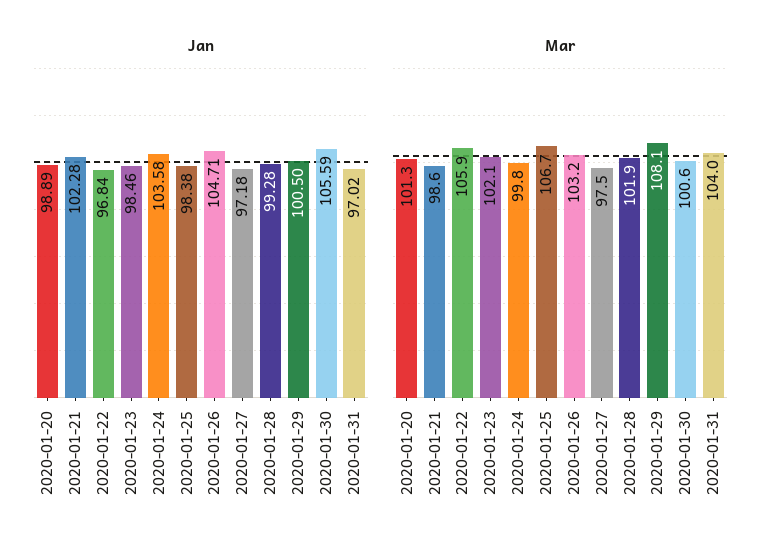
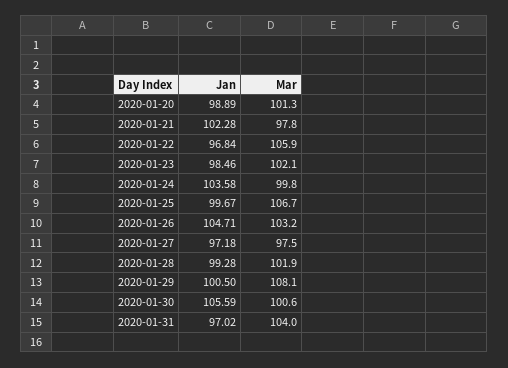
  {
    "Jan": {
      "2020-01-20": 98.89,
      "2020-01-21": 102.28,
      "2020-01-22": 96.84,
      "2020-01-23": 98.46,
      "2020-01-24": 103.58,
-     "2020-01-25": 98.38,
+     "2020-01-25": 99.67,
      "2020-01-26": 104.71,
      "2020-01-27": 97.18,
      "2020-01-28": 99.28,
      "2020-01-29": 100.5,
      "2020-01-30": 105.59,
      "2020-01-31": 97.02
    },
    "Mar": {
      "2020-01-20": 101.3,
-     "2020-01-21": 98.6,
+     "2020-01-21": 97.8,
      "2020-01-22": 105.9,
      "2020-01-23": 102.1,
      "2020-01-24": 99.8,
      "2020-01-25": 106.7,
      "2020-01-26": 103.2,
      "2020-01-27": 97.5,
      "2020-01-28": 101.9,
      "2020-01-29": 108.1,
      "2020-01-30": 100.6,
      "2020-01-31": 104
    }
  }

